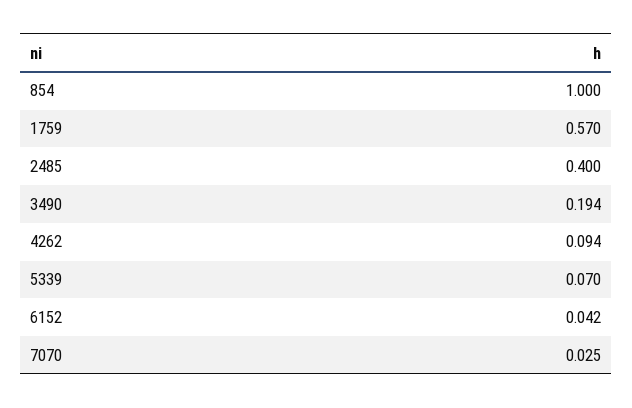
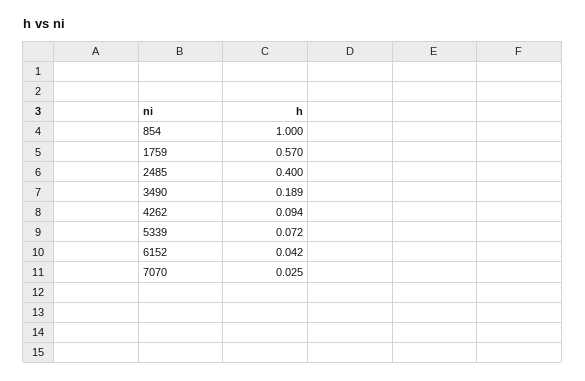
  {
    "854": 1,
    "1759": 0.57,
    "2485": 0.4,
-   "3490": 0.194,
+   "3490": 0.189,
    "4262": 0.094,
-   "5339": 0.07,
+   "5339": 0.072,
    "6152": 0.042,
    "7070": 0.025
  }

